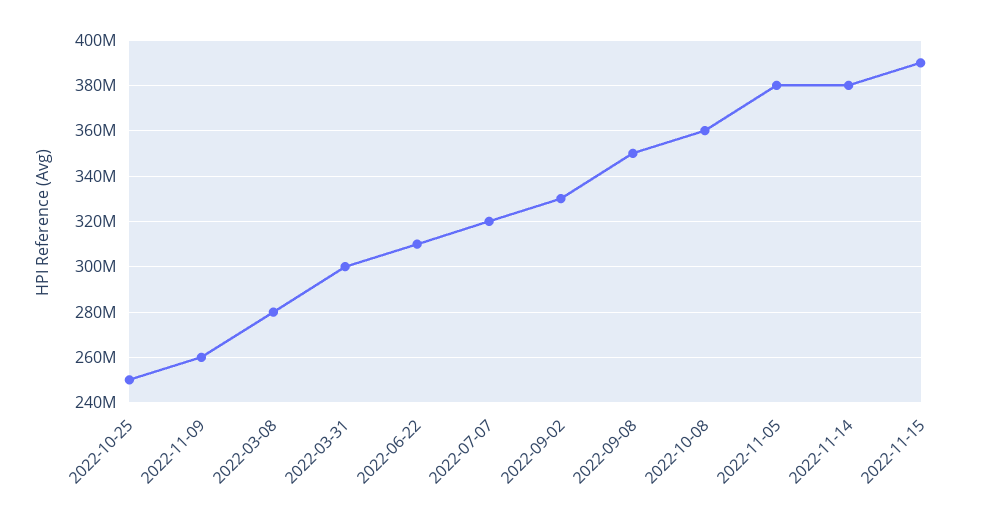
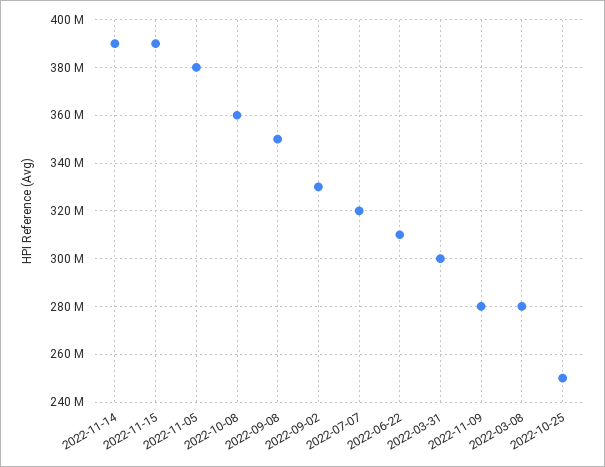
  {
    "2022-10-25": 250000000,
-   "2022-11-09": 260000000,
+   "2022-11-09": 280000000,
    "2022-03-08": 280000000,
    "2022-03-31": 300000000,
    "2022-06-22": 310000000,
    "2022-07-07": 320000000,
    "2022-09-02": 330000000,
    "2022-09-08": 350000000,
    "2022-10-08": 360000000,
    "2022-11-05": 380000000,
-   "2022-11-14": 380000000,
+   "2022-11-14": 390000000,
    "2022-11-15": 390000000
  }

